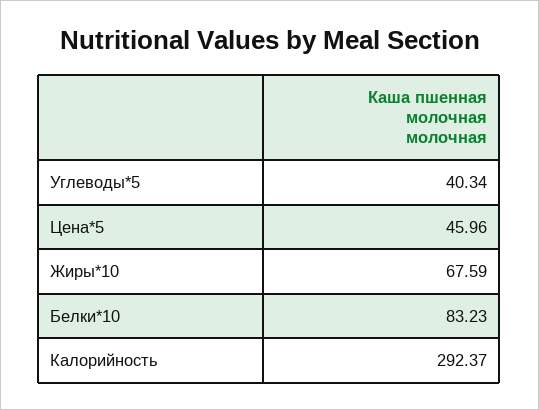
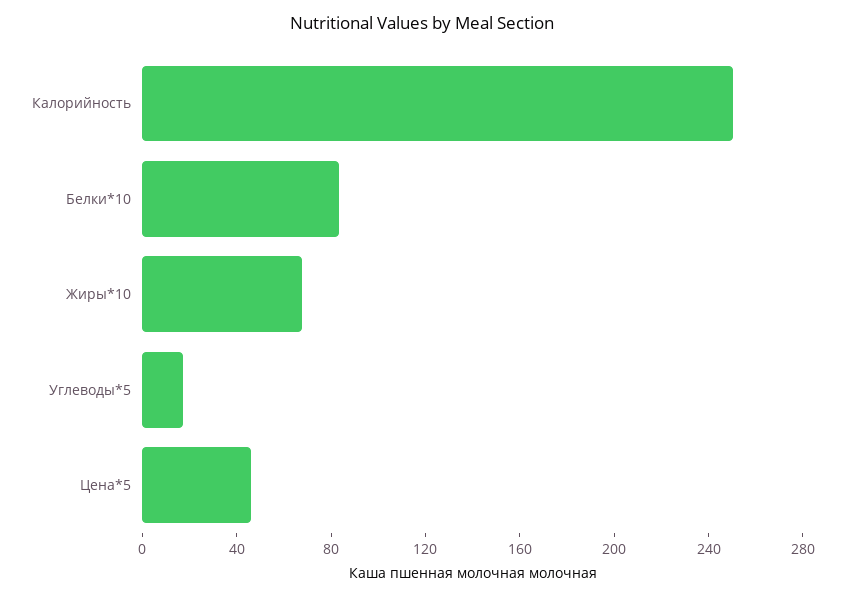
  {
-   "Углеводы*5": 40.34,
+   "Углеводы*5": 20,
    "Цена*5": 45.96,
    "Жиры*10": 67.59,
    "Белки*10": 83.23,
-   "Калорийность": 292.37
+   "Калорийность": 250
  }

